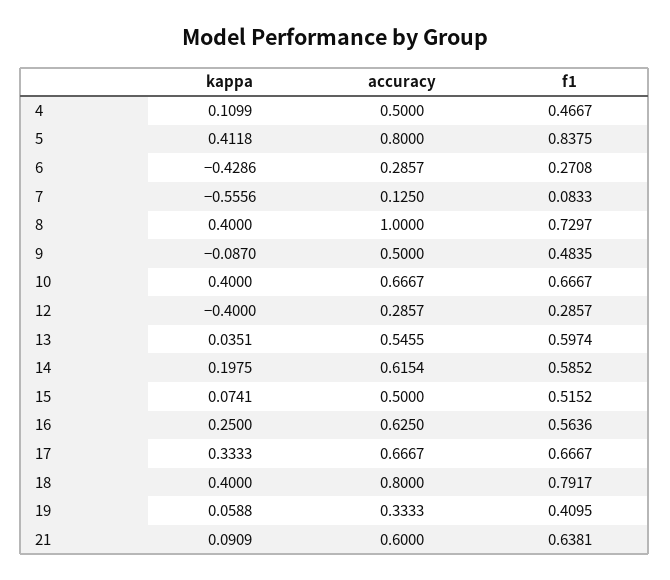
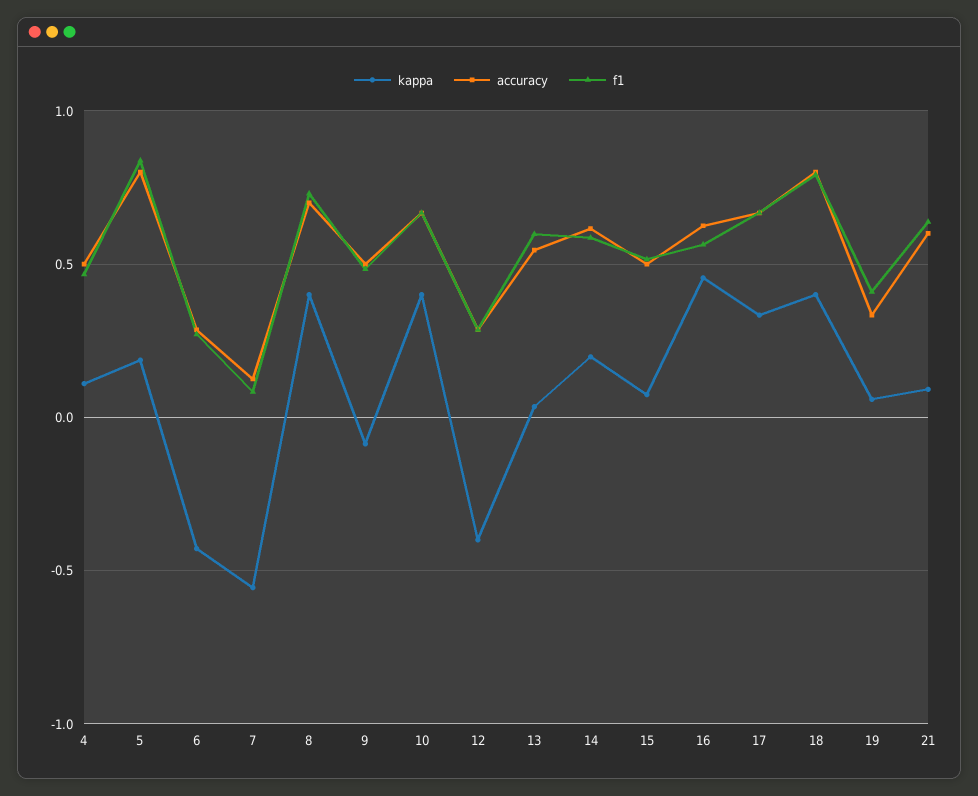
  {
    "kappa": {
      "4": 0.1099,
-     "5": 0.4118,
+     "5": 0.2,
      "6": -0.4286,
      "7": -0.5556,
      "8": 0.4,
      "9": -0.087,
      "10": 0.4,
      "12": -0.4,
      "13": 0.0351,
      "14": 0.1975,
      "15": 0.0741,
-     "16": 0.25,
+     "16": 0.45,
      "17": 0.3333,
      "18": 0.4,
      "19": 0.0588,
      "21": 0.0909
    },
    "accuracy": {
      "4": 0.5,
      "5": 0.8,
      "6": 0.2857,
      "7": 0.125,
-     "8": 1,
+     "8": 0.7,
      "9": 0.5,
      "10": 0.6667,
      "12": 0.2857,
      "13": 0.5455,
      "14": 0.6154,
      "15": 0.5,
      "16": 0.625,
      "17": 0.6667,
      "18": 0.8,
      "19": 0.3333,
      "21": 0.6
    },
    "f1": {
      "4": 0.4667,
      "5": 0.8375,
      "6": 0.2708,
      "7": 0.0833,
      "8": 0.7297,
      "9": 0.4835,
      "10": 0.6667,
      "12": 0.2857,
      "13": 0.5974,
      "14": 0.5852,
      "15": 0.5152,
      "16": 0.5636,
      "17": 0.6667,
      "18": 0.7917,
      "19": 0.4095,
      "21": 0.6381
    }
  }

